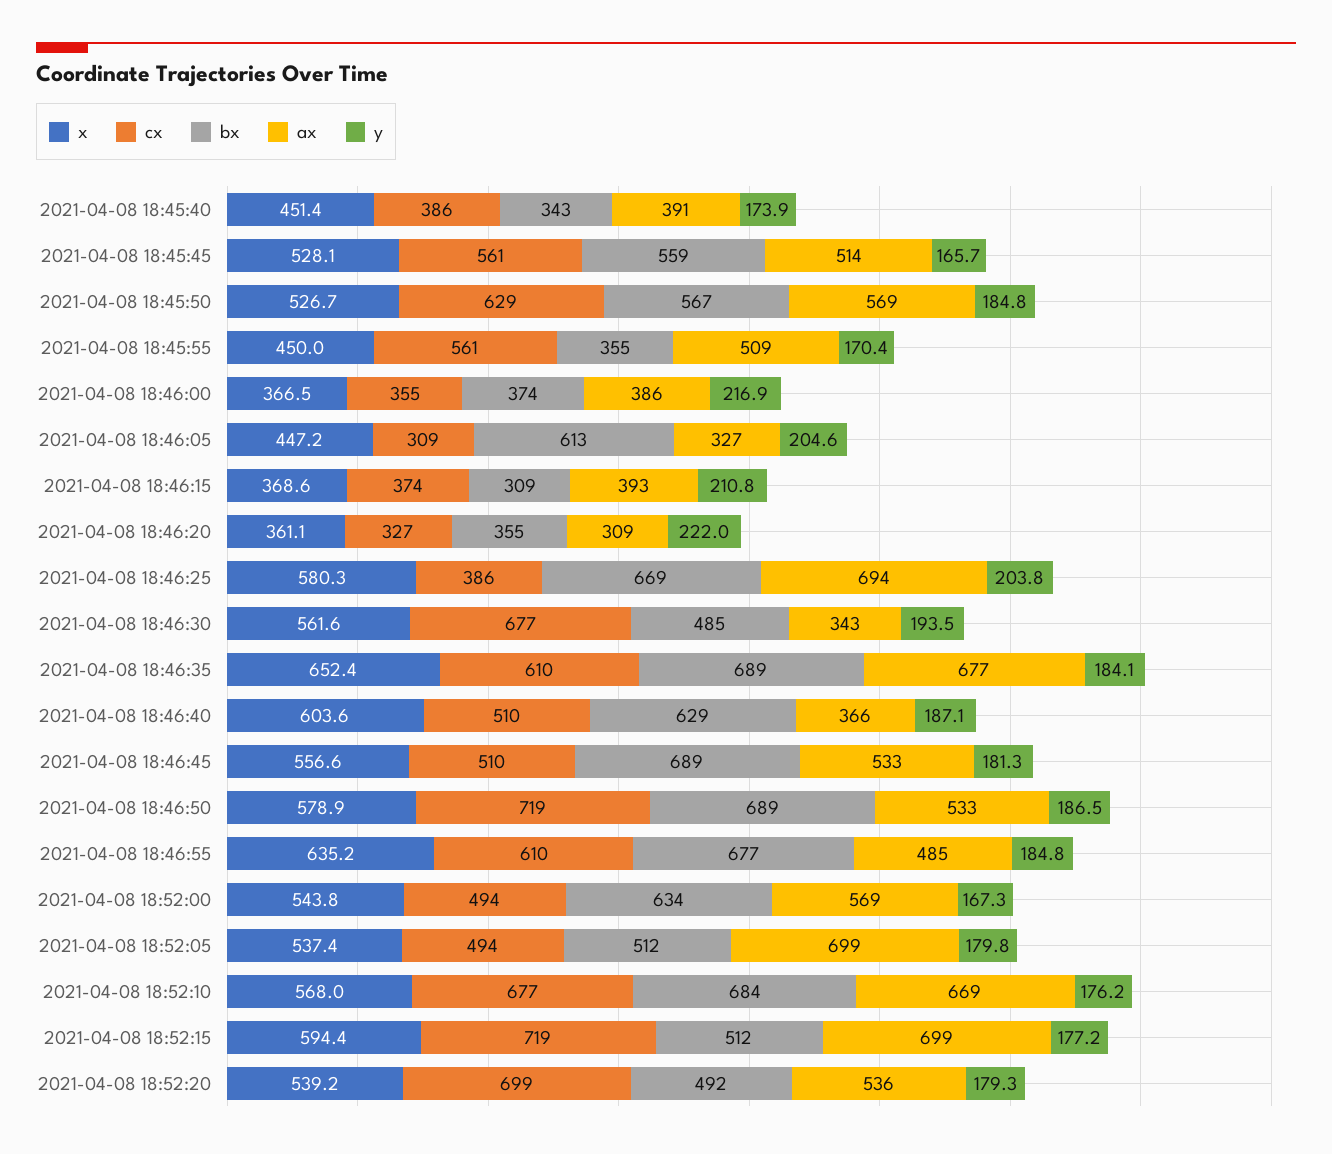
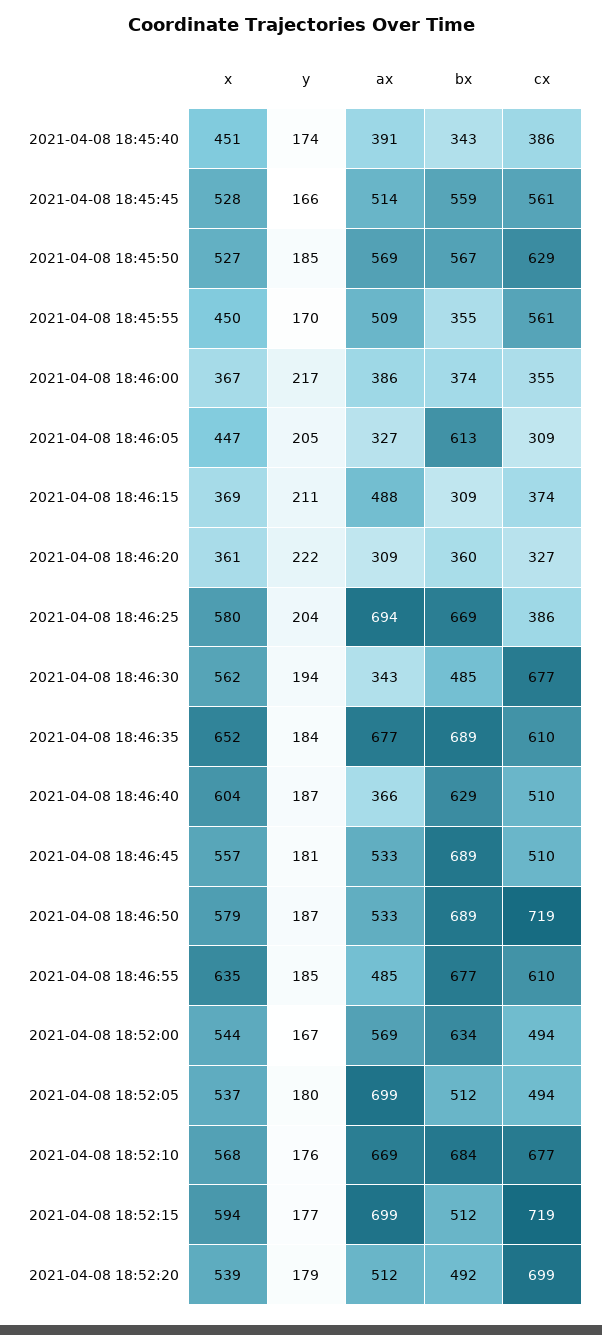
  {
    "x": {
      "2021-04-08 18:45:40": 451.4,
      "2021-04-08 18:45:45": 528.1,
      "2021-04-08 18:45:50": 526.7,
      "2021-04-08 18:45:55": 450,
      "2021-04-08 18:46:00": 366.5,
      "2021-04-08 18:46:05": 447.2,
      "2021-04-08 18:46:15": 368.6,
      "2021-04-08 18:46:20": 361.1,
      "2021-04-08 18:46:25": 580.3,
      "2021-04-08 18:46:30": 561.6,
      "2021-04-08 18:46:35": 652.4,
      "2021-04-08 18:46:40": 603.6,
      "2021-04-08 18:46:45": 556.6,
      "2021-04-08 18:46:50": 578.9,
      "2021-04-08 18:46:55": 635.2,
      "2021-04-08 18:52:00": 543.8,
      "2021-04-08 18:52:05": 537.4,
      "2021-04-08 18:52:10": 568,
      "2021-04-08 18:52:15": 594.4,
      "2021-04-08 18:52:20": 539.2
    },
    "cx": {
      "2021-04-08 18:45:40": 386,
      "2021-04-08 18:45:45": 561,
      "2021-04-08 18:45:50": 629,
      "2021-04-08 18:45:55": 561,
      "2021-04-08 18:46:00": 355,
      "2021-04-08 18:46:05": 309,
      "2021-04-08 18:46:15": 374,
      "2021-04-08 18:46:20": 327,
      "2021-04-08 18:46:25": 386,
      "2021-04-08 18:46:30": 677,
      "2021-04-08 18:46:35": 610,
      "2021-04-08 18:46:40": 510,
      "2021-04-08 18:46:45": 510,
      "2021-04-08 18:46:50": 719,
      "2021-04-08 18:46:55": 610,
      "2021-04-08 18:52:00": 494,
      "2021-04-08 18:52:05": 494,
      "2021-04-08 18:52:10": 677,
      "2021-04-08 18:52:15": 719,
      "2021-04-08 18:52:20": 699
    },
    "bx": {
      "2021-04-08 18:45:40": 343,
      "2021-04-08 18:45:45": 559,
      "2021-04-08 18:45:50": 567,
      "2021-04-08 18:45:55": 355,
      "2021-04-08 18:46:00": 374,
      "2021-04-08 18:46:05": 613,
      "2021-04-08 18:46:15": 309,
-     "2021-04-08 18:46:20": 355,
+     "2021-04-08 18:46:20": 360,
      "2021-04-08 18:46:25": 669,
      "2021-04-08 18:46:30": 485,
      "2021-04-08 18:46:35": 689,
      "2021-04-08 18:46:40": 629,
      "2021-04-08 18:46:45": 689,
      "2021-04-08 18:46:50": 689,
      "2021-04-08 18:46:55": 677,
      "2021-04-08 18:52:00": 634,
      "2021-04-08 18:52:05": 512,
      "2021-04-08 18:52:10": 684,
      "2021-04-08 18:52:15": 512,
      "2021-04-08 18:52:20": 492
    },
    "ax": {
      "2021-04-08 18:45:40": 391,
      "2021-04-08 18:45:45": 514,
      "2021-04-08 18:45:50": 569,
      "2021-04-08 18:45:55": 509,
      "2021-04-08 18:46:00": 386,
      "2021-04-08 18:46:05": 327,
-     "2021-04-08 18:46:15": 393,
+     "2021-04-08 18:46:15": 488,
      "2021-04-08 18:46:20": 309,
      "2021-04-08 18:46:25": 694,
      "2021-04-08 18:46:30": 343,
      "2021-04-08 18:46:35": 677,
      "2021-04-08 18:46:40": 366,
      "2021-04-08 18:46:45": 533,
      "2021-04-08 18:46:50": 533,
      "2021-04-08 18:46:55": 485,
      "2021-04-08 18:52:00": 569,
      "2021-04-08 18:52:05": 699,
      "2021-04-08 18:52:10": 669,
      "2021-04-08 18:52:15": 699,
-     "2021-04-08 18:52:20": 536
+     "2021-04-08 18:52:20": 512
    },
    "y": {
      "2021-04-08 18:45:40": 173.9,
      "2021-04-08 18:45:45": 165.7,
      "2021-04-08 18:45:50": 184.8,
      "2021-04-08 18:45:55": 170.4,
      "2021-04-08 18:46:00": 216.9,
      "2021-04-08 18:46:05": 204.6,
      "2021-04-08 18:46:15": 210.8,
      "2021-04-08 18:46:20": 222,
      "2021-04-08 18:46:25": 203.8,
      "2021-04-08 18:46:30": 193.5,
      "2021-04-08 18:46:35": 184.1,
      "2021-04-08 18:46:40": 187.1,
      "2021-04-08 18:46:45": 181.3,
      "2021-04-08 18:46:50": 186.5,
      "2021-04-08 18:46:55": 184.8,
      "2021-04-08 18:52:00": 167.3,
      "2021-04-08 18:52:05": 179.8,
      "2021-04-08 18:52:10": 176.2,
      "2021-04-08 18:52:15": 177.2,
      "2021-04-08 18:52:20": 179.3
    }
  }

